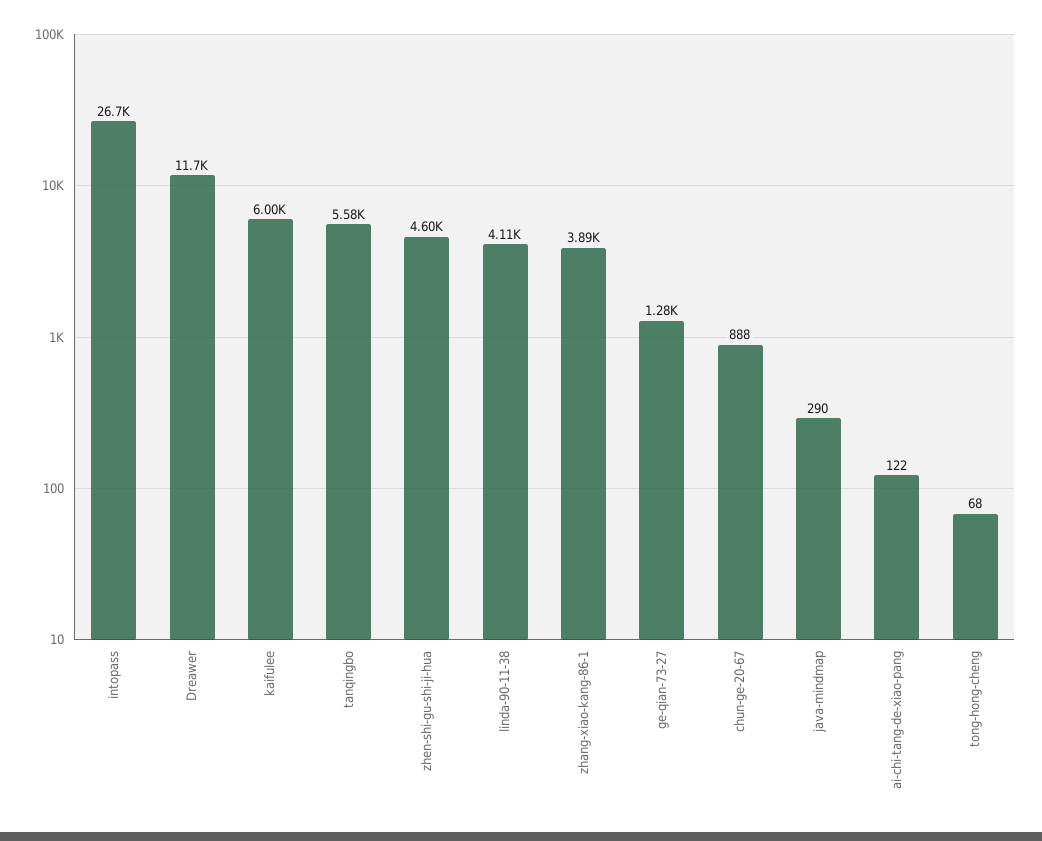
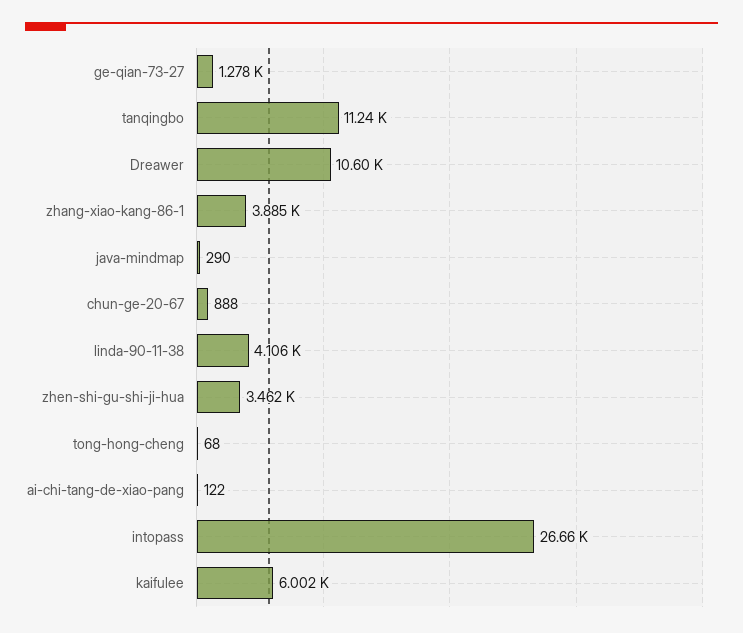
  {
    "intopass": 26660,
-   "Dreawer": 11700,
+   "Dreawer": 10600,
    "kaifulee": 6002,
-   "tanqingbo": 5580,
+   "tanqingbo": 11240,
-   "zhen-shi-gu-shi-ji-hua": 4600,
+   "zhen-shi-gu-shi-ji-hua": 3462,
    "linda-90-11-38": 4106,
    "zhang-xiao-kang-86-1": 3885,
    "ge-qian-73-27": 1278,
    "chun-ge-20-67": 888,
    "java-mindmap": 290,
    "ai-chi-tang-de-xiao-pang": 122,
    "tong-hong-cheng": 68
  }

